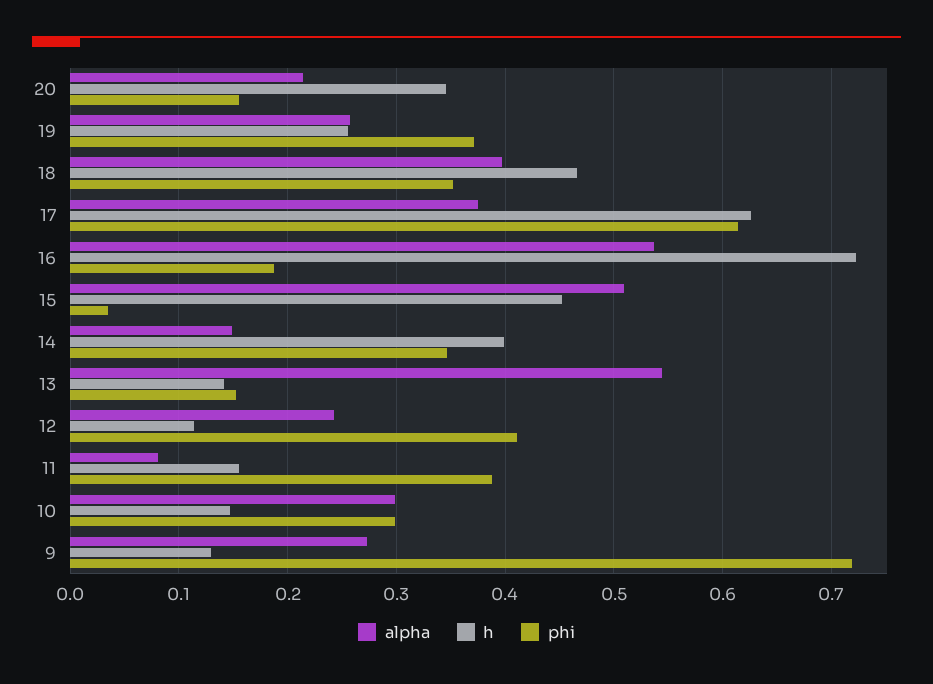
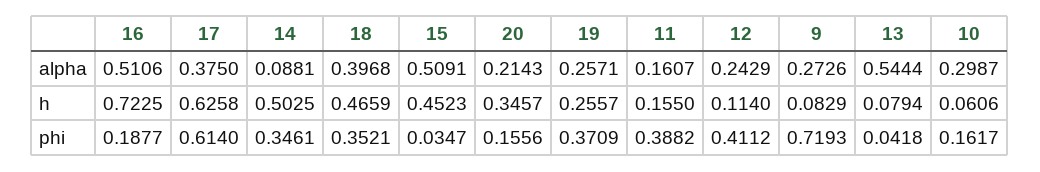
  {
    "alpha": {
      "20": 0.2143,
      "19": 0.2571,
      "18": 0.3968,
      "17": 0.375,
-     "16": 0.54,
+     "16": 0.5106,
      "15": 0.5091,
-     "14": 0.15,
+     "14": 0.0881,
      "13": 0.5444,
      "12": 0.2429,
-     "11": 0.08,
+     "11": 0.1607,
      "10": 0.2987,
      "9": 0.2726
    },
    "h": {
      "20": 0.3457,
      "19": 0.2557,
      "18": 0.4659,
      "17": 0.6258,
      "16": 0.7225,
      "15": 0.4523,
-     "14": 0.4,
+     "14": 0.5025,
-     "13": 0.14,
+     "13": 0.0794,
      "12": 0.114,
      "11": 0.155,
-     "10": 0.15,
+     "10": 0.0606,
-     "9": 0.13
+     "9": 0.0829
    },
    "phi": {
      "20": 0.1556,
      "19": 0.3709,
      "18": 0.3521,
      "17": 0.614,
      "16": 0.1877,
      "15": 0.0347,
      "14": 0.3461,
-     "13": 0.15,
+     "13": 0.0418,
      "12": 0.4112,
      "11": 0.3882,
-     "10": 0.3,
+     "10": 0.1617,
      "9": 0.7193
    }
  }

